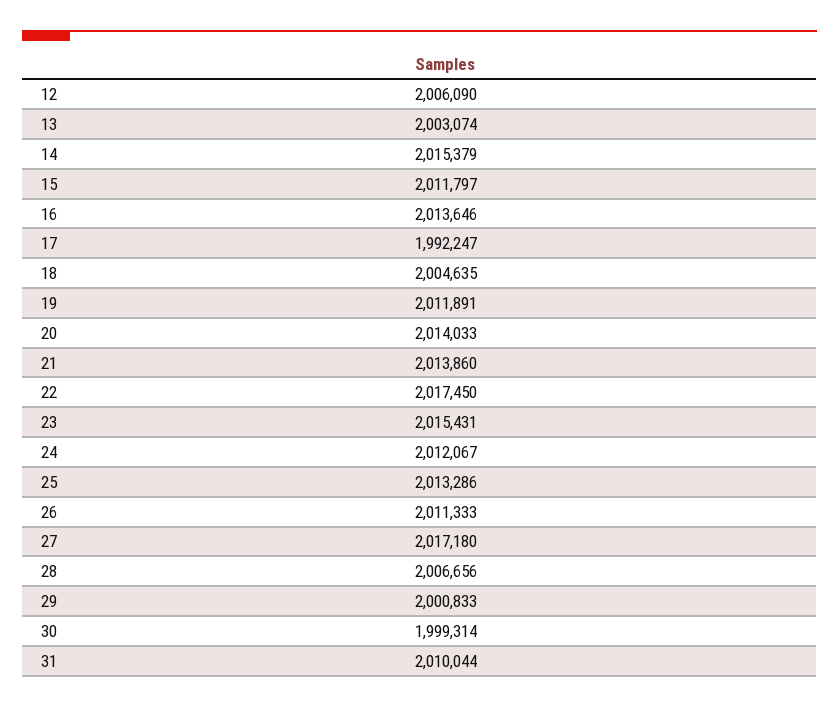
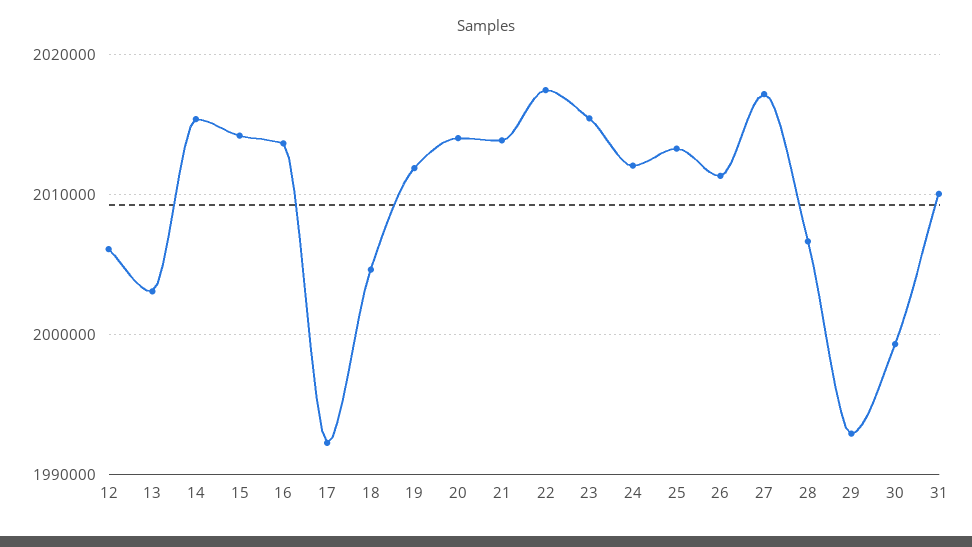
  {
    "12": 2006090,
    "13": 2003074,
    "14": 2015379,
-   "15": 2011797,
+   "15": 2014000,
    "16": 2013646,
    "17": 1992247,
    "18": 2004635,
    "19": 2011891,
    "20": 2014033,
    "21": 2013860,
    "22": 2017450,
    "23": 2015431,
    "24": 2012067,
    "25": 2013286,
    "26": 2011333,
    "27": 2017180,
    "28": 2006656,
-   "29": 2000833,
+   "29": 1993000,
    "30": 1999314,
    "31": 2010044
  }

